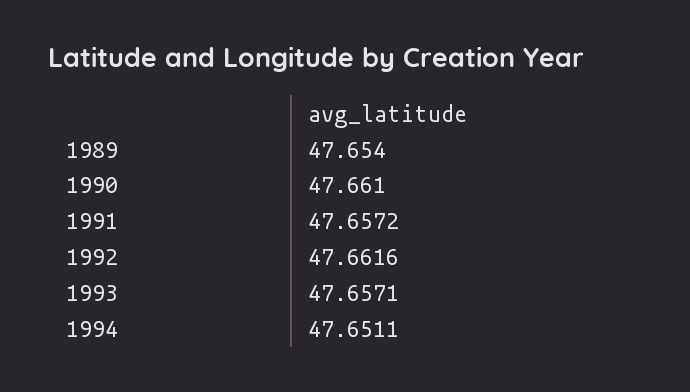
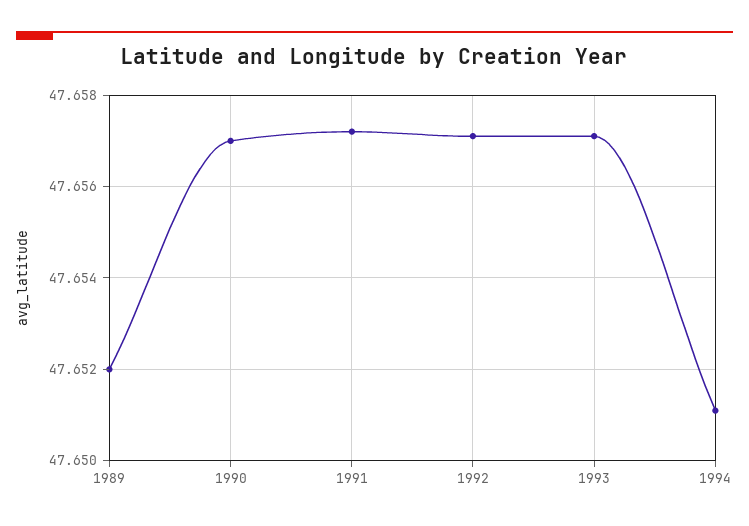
  {
-   "1989": 47.654,
+   "1989": 47.652,
-   "1990": 47.661,
+   "1990": 47.657,
    "1991": 47.6572,
-   "1992": 47.6616,
+   "1992": 47.657,
    "1993": 47.6571,
    "1994": 47.6511
  }

